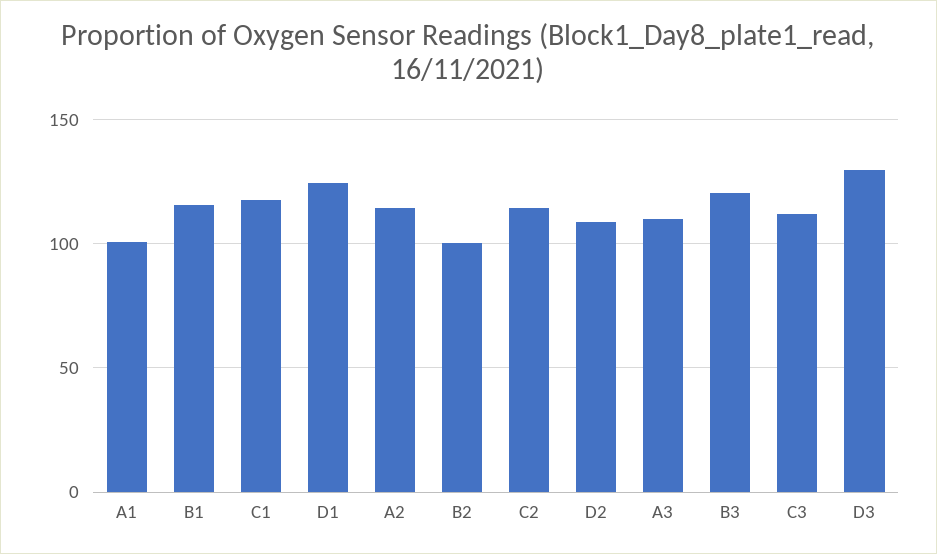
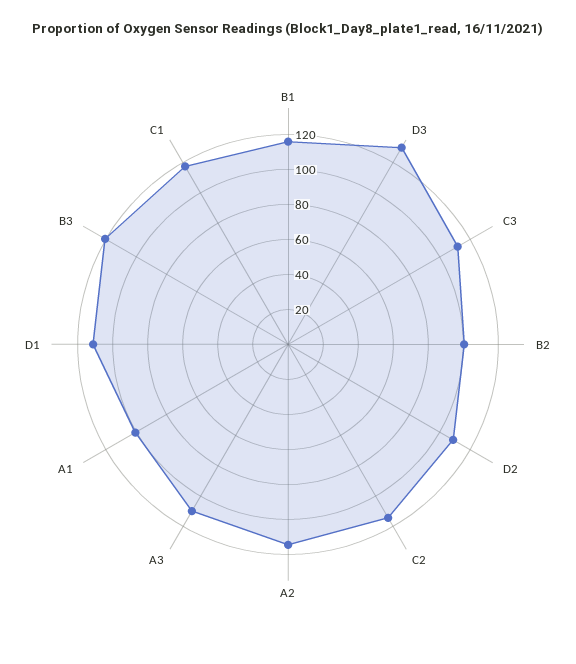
  {
    "A1": 100,
    "B1": 115,
    "C1": 115,
-   "D1": 125,
+   "D1": 110,
    "A2": 115,
    "B2": 100,
    "C2": 115,
    "D2": 110,
    "A3": 110,
    "B3": 120,
    "C3": 110,
    "D3": 130
  }

